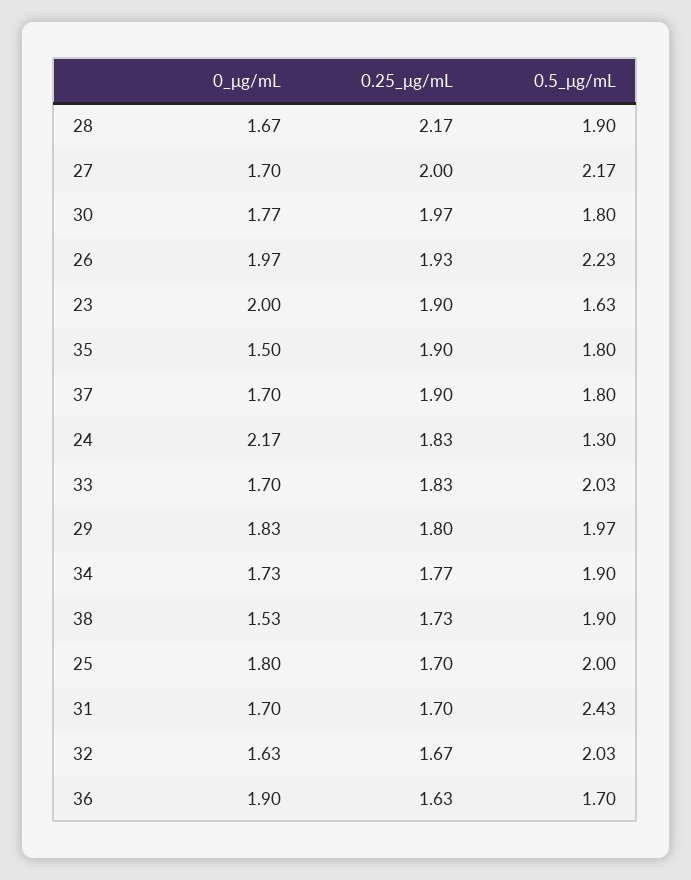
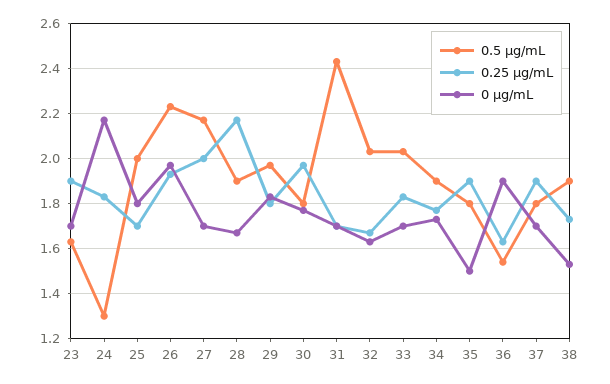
  {
    "0_μg/mL": {
      "28": 1.67,
      "27": 1.7,
      "30": 1.77,
      "26": 1.97,
-     "23": 2,
+     "23": 1.7,
      "35": 1.5,
      "37": 1.7,
      "24": 2.17,
      "33": 1.7,
      "29": 1.83,
      "34": 1.73,
      "38": 1.53,
      "25": 1.8,
      "31": 1.7,
      "32": 1.63,
      "36": 1.9
    },
    "0.25_μg/mL": {
      "28": 2.17,
      "27": 2,
      "30": 1.97,
      "26": 1.93,
      "23": 1.9,
      "35": 1.9,
      "37": 1.9,
      "24": 1.83,
      "33": 1.83,
      "29": 1.8,
      "34": 1.77,
      "38": 1.73,
      "25": 1.7,
      "31": 1.7,
      "32": 1.67,
      "36": 1.63
    },
    "0.5_μg/mL": {
      "28": 1.9,
      "27": 2.17,
      "30": 1.8,
      "26": 2.23,
      "23": 1.63,
      "35": 1.8,
      "37": 1.8,
      "24": 1.3,
      "33": 2.03,
      "29": 1.97,
      "34": 1.9,
      "38": 1.9,
      "25": 2,
      "31": 2.43,
      "32": 2.03,
-     "36": 1.7
+     "36": 1.55
    }
  }

